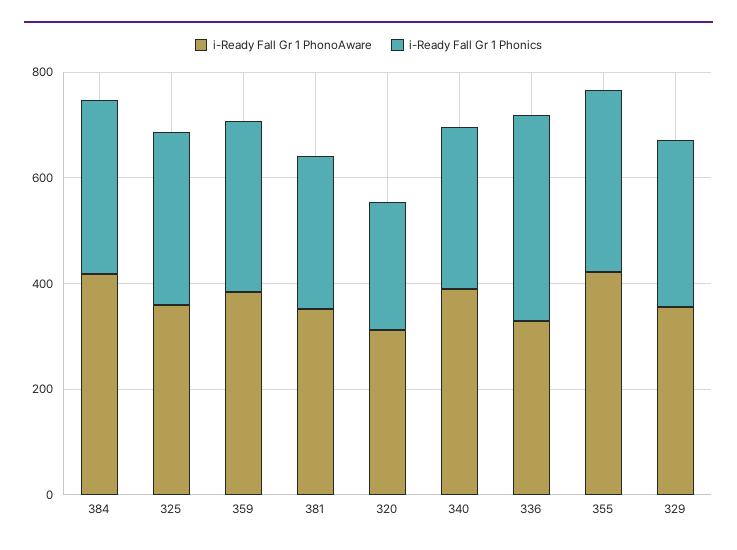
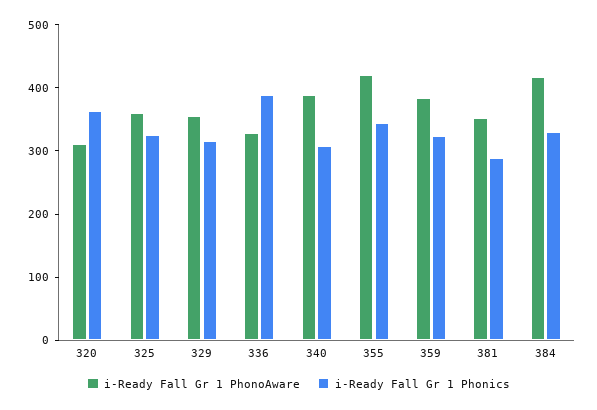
  {
    "i-Ready Fall Gr 1 PhonoAware": {
      "384": 420,
      "325": 360,
      "359": 380,
      "381": 360,
      "320": 320,
      "340": 380,
      "336": 320,
      "355": 420,
      "329": 360
    },
    "i-Ready Fall Gr 1 Phonics": {
      "384": 340,
      "325": 320,
      "359": 320,
      "381": 280,
-     "320": 250,
+     "320": 360,
      "340": 300,
      "336": 380,
      "355": 340,
      "329": 320
    }
  }

